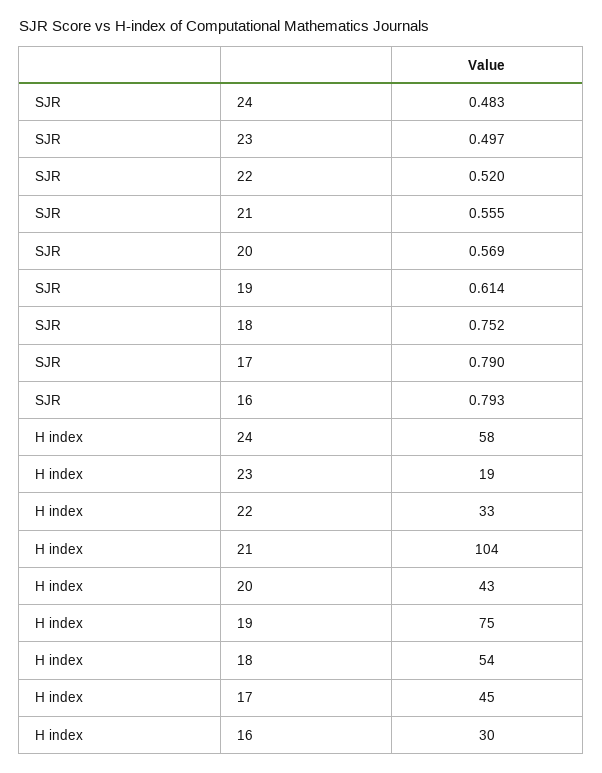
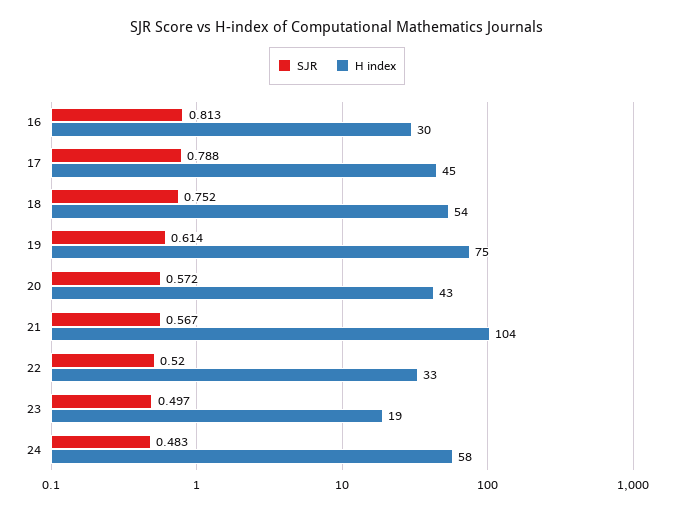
  {
    "SJR": {
      "24": 0.483,
      "23": 0.497,
      "22": 0.52,
-     "21": 0.555,
+     "21": 0.567,
-     "20": 0.569,
+     "20": 0.572,
      "19": 0.614,
      "18": 0.752,
-     "17": 0.79,
+     "17": 0.788,
-     "16": 0.793
+     "16": 0.813
    },
    "H index": {
      "24": 58,
      "23": 19,
      "22": 33,
      "21": 104,
      "20": 43,
      "19": 75,
      "18": 54,
      "17": 45,
      "16": 30
    }
  }

